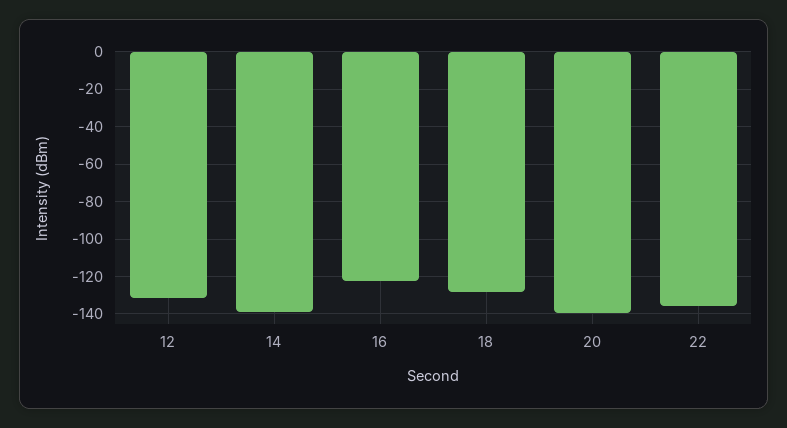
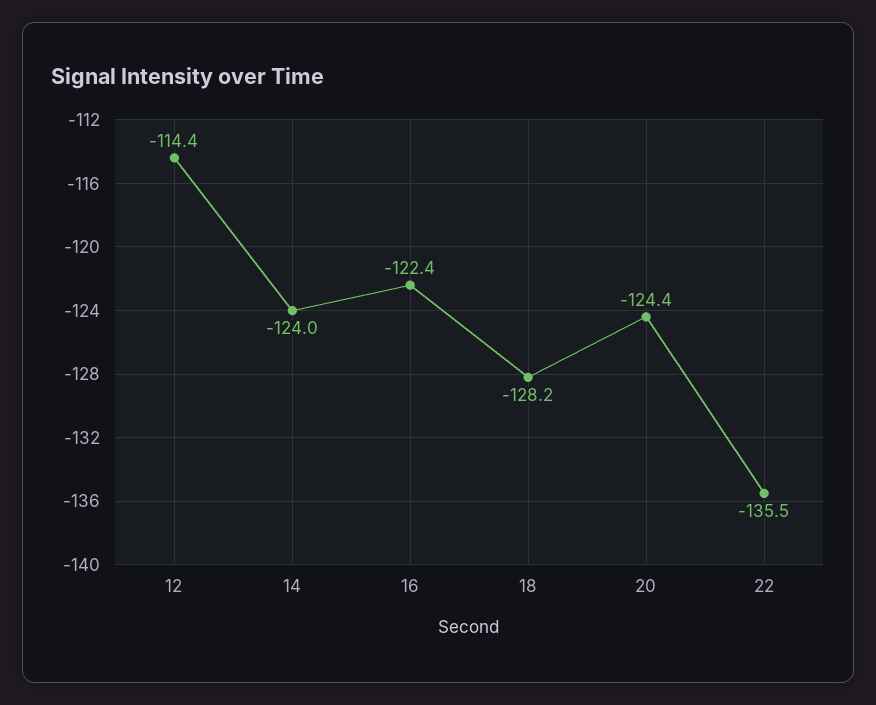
  {
-   "12": -130,
+   "12": -114.4,
-   "14": -140,
+   "14": -124,
    "16": -122.4,
    "18": -128.2,
-   "20": -140,
+   "20": -124.4,
    "22": -135.5
  }

